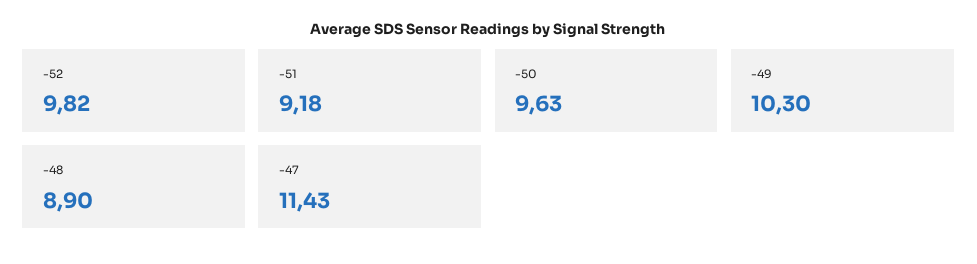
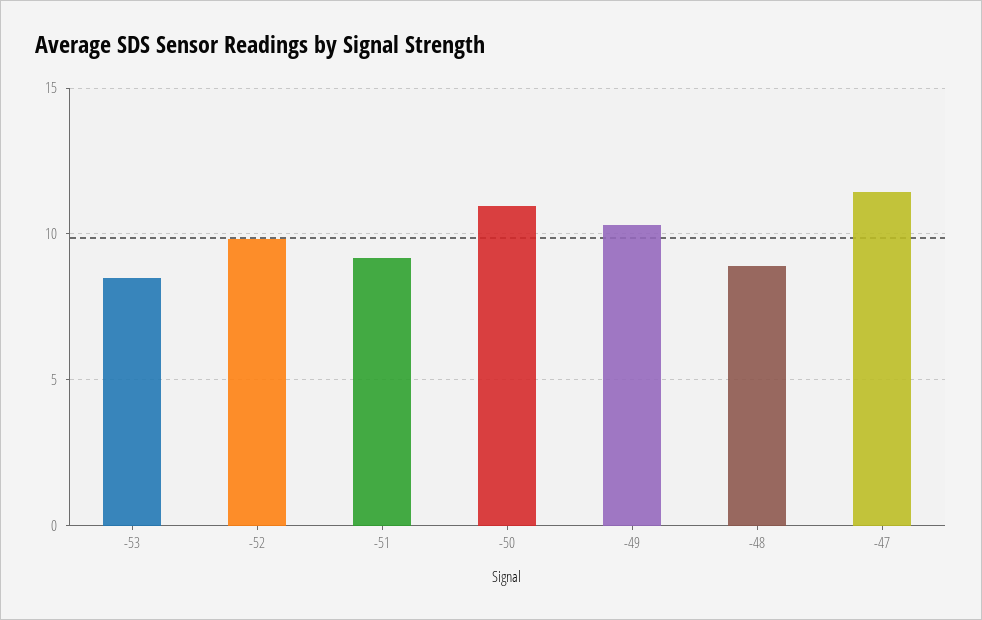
  {
    "-52": 9.82,
    "-51": 9.18,
-   "-50": 9.63,
+   "-50": 11,
    "-49": 10.3,
    "-48": 8.9,
-   "-47": 11.43
+   "-47": 11.43,
+   "-53": 8.5
  }

